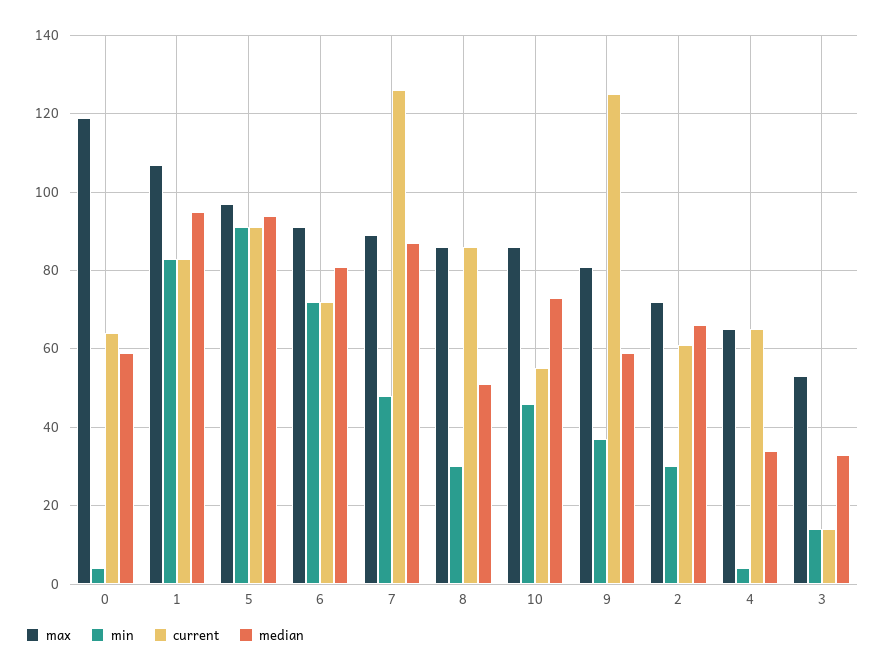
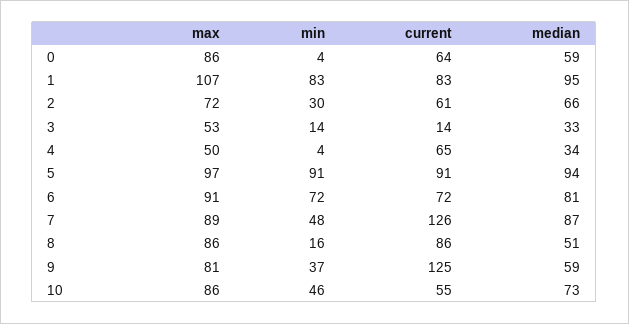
  {
    "max": {
-     "0": 120,
+     "0": 86,
      "1": 107,
      "5": 97,
      "6": 91,
      "7": 89,
      "8": 86,
      "10": 86,
      "9": 81,
      "2": 72,
-     "4": 65,
+     "4": 50,
      "3": 53
    },
    "min": {
      "0": 4,
      "1": 83,
      "5": 91,
      "6": 72,
      "7": 48,
-     "8": 30,
+     "8": 16,
      "10": 46,
      "9": 37,
      "2": 30,
      "4": 4,
      "3": 14
    },
    "current": {
      "0": 64,
      "1": 83,
      "5": 91,
      "6": 72,
      "7": 126,
      "8": 86,
      "10": 55,
      "9": 125,
      "2": 61,
      "4": 65,
      "3": 14
    },
    "median": {
      "0": 59,
      "1": 95,
      "5": 94,
      "6": 81,
      "7": 87,
      "8": 51,
      "10": 73,
      "9": 59,
      "2": 66,
      "4": 34,
      "3": 33
    }
  }

